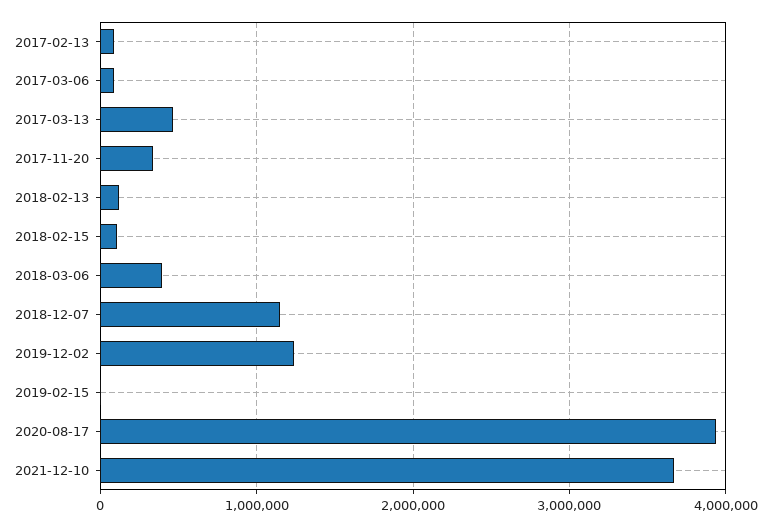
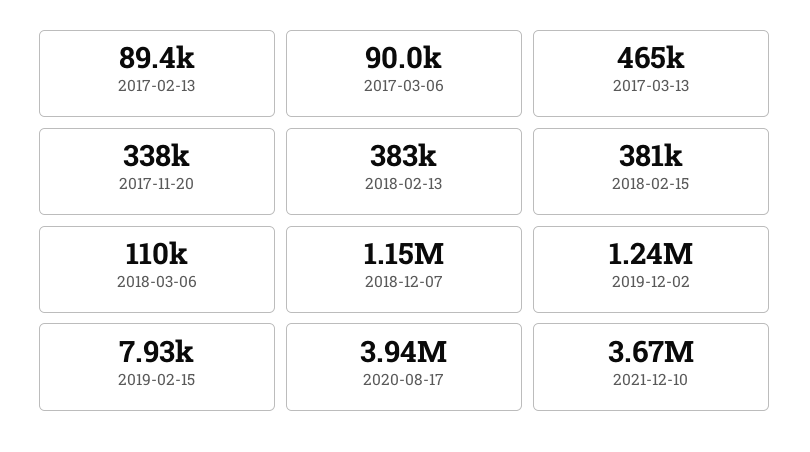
  {
    "2017-02-13": 89400,
    "2017-03-06": 90000,
    "2017-03-13": 465000,
    "2017-11-20": 338000,
-   "2018-02-13": 100000,
+   "2018-02-13": 383000,
-   "2018-02-15": 100000,
+   "2018-02-15": 381000,
-   "2018-03-06": 400000,
+   "2018-03-06": 110000,
    "2018-12-07": 1150000,
    "2019-12-02": 1240000,
    "2019-02-15": 7930,
    "2020-08-17": 3940000,
    "2021-12-10": 3670000
  }

